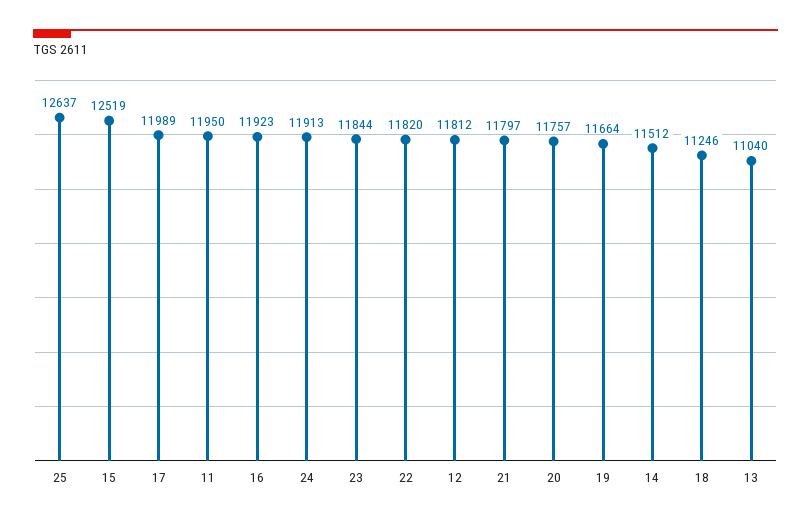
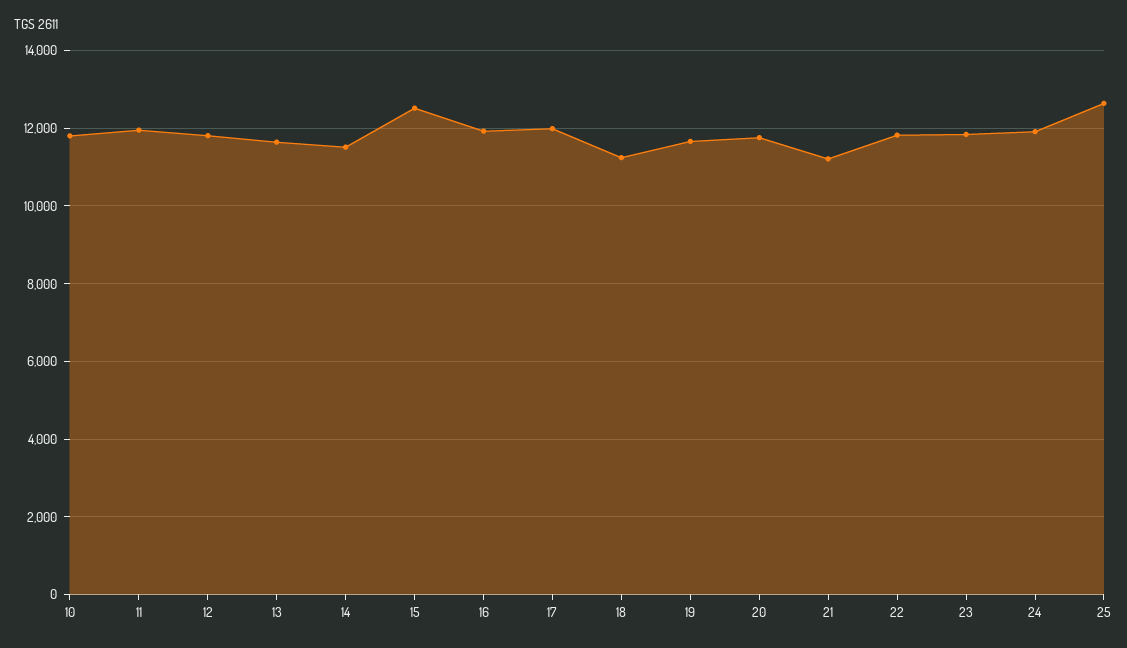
  {
    "25": 12637,
    "15": 12519,
    "17": 11989,
    "11": 11950,
    "16": 11923,
    "24": 11913,
    "23": 11844,
    "22": 11820,
    "12": 11812,
-   "21": 11797,
+   "21": 11200,
    "20": 11757,
    "19": 11664,
    "14": 11512,
    "18": 11246,
-   "13": 11040
+   "13": 11600,
+   "10": 11800
  }

